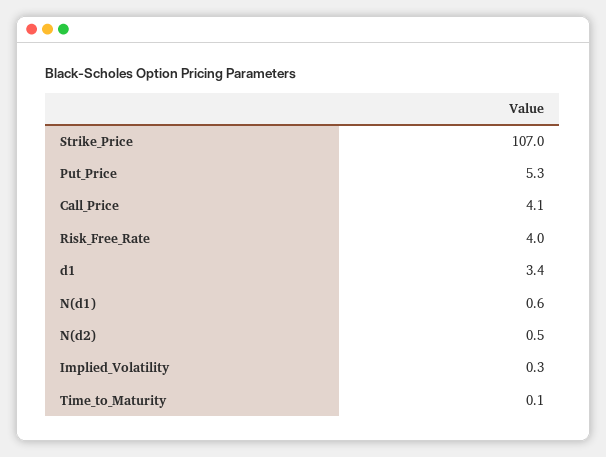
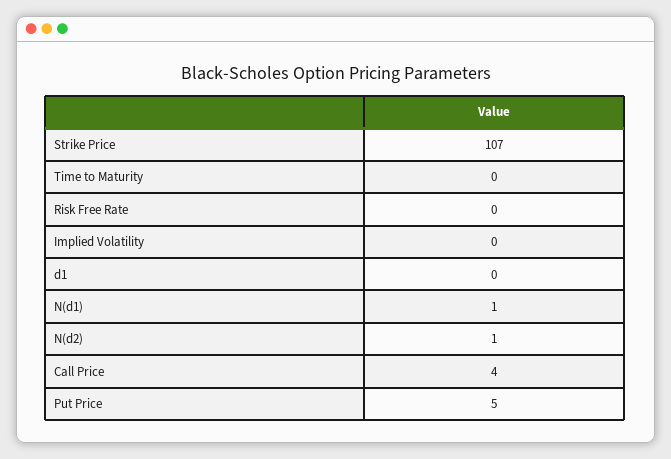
  {
    "Strike_Price": 107,
    "Put_Price": 5.3,
    "Call_Price": 4.1,
-   "Risk_Free_Rate": 4,
+   "Risk_Free_Rate": 0,
-   "d1": 3.4,
+   "d1": 0,
    "N(d1)": 0.6,
    "N(d2)": 0.5,
    "Implied_Volatility": 0.3,
    "Time_to_Maturity": 0.1
  }

